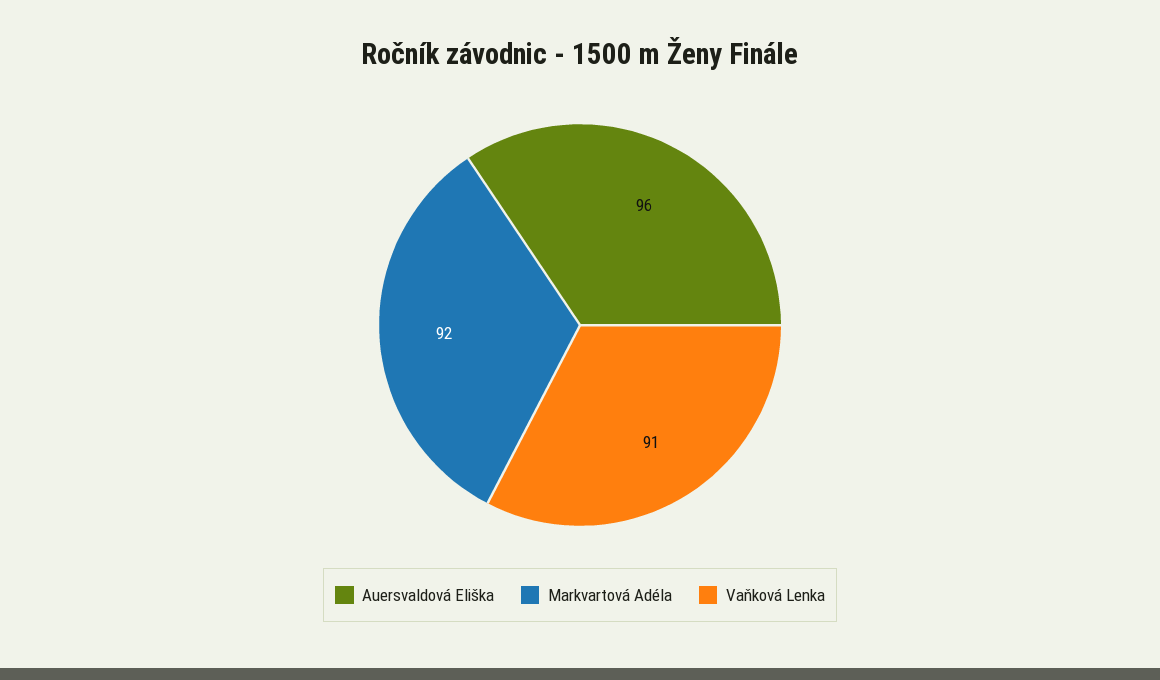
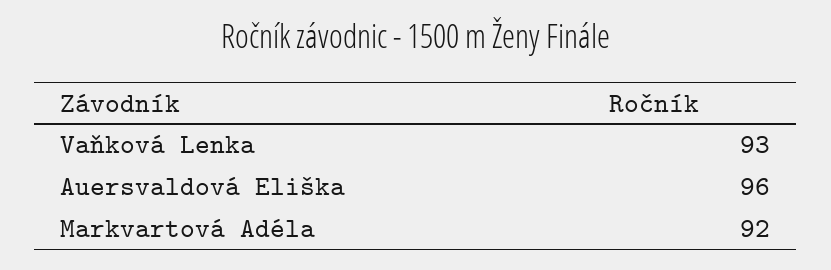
  {
    "Auersvaldová Eliška": 96,
    "Markvartová Adéla": 92,
-   "Vaňková Lenka": 91
+   "Vaňková Lenka": 93
  }

